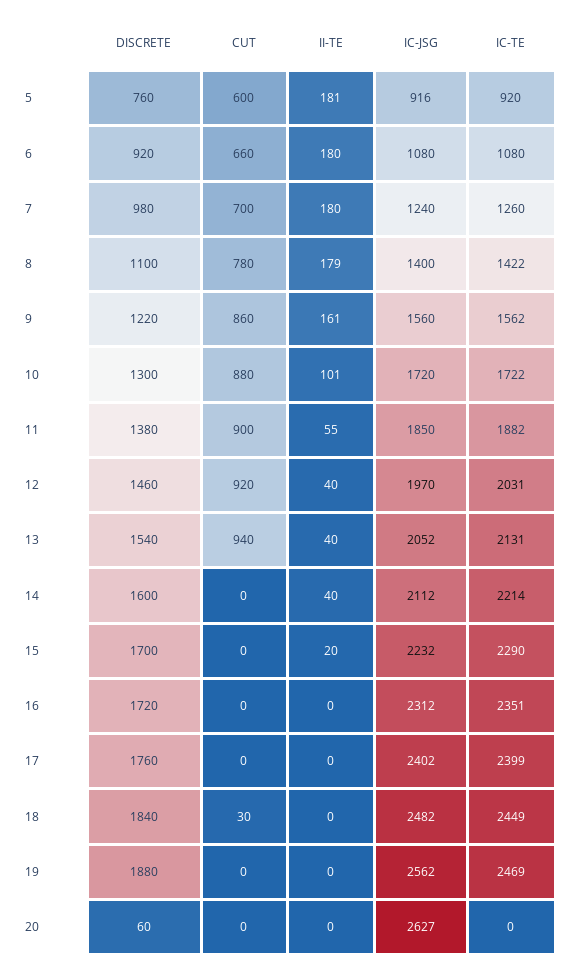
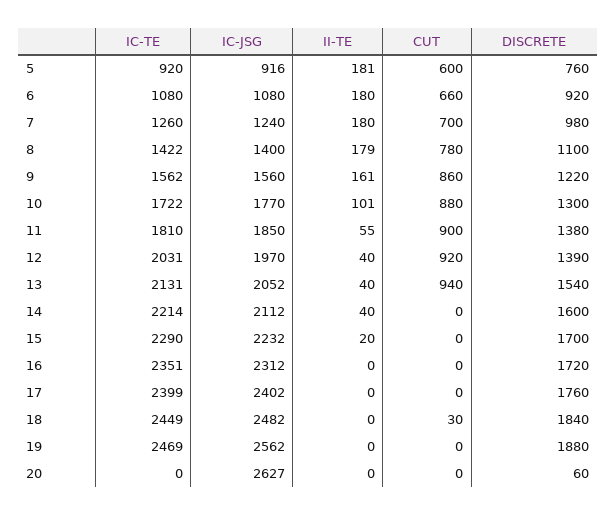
  {
    "DISCRETE": {
      "5": 760,
      "6": 920,
      "7": 980,
      "8": 1100,
      "9": 1220,
      "10": 1300,
      "11": 1380,
-     "12": 1460,
+     "12": 1390,
      "13": 1540,
      "14": 1600,
      "15": 1700,
      "16": 1720,
      "17": 1760,
      "18": 1840,
      "19": 1880,
      "20": 60
    },
    "CUT": {
      "5": 600,
      "6": 660,
      "7": 700,
      "8": 780,
      "9": 860,
      "10": 880,
      "11": 900,
      "12": 920,
      "13": 940,
      "14": 0,
      "15": 0,
      "16": 0,
      "17": 0,
      "18": 30,
      "19": 0,
      "20": 0
    },
    "II-TE": {
      "5": 181,
      "6": 180,
      "7": 180,
      "8": 179,
      "9": 161,
      "10": 101,
      "11": 55,
      "12": 40,
      "13": 40,
      "14": 40,
      "15": 20,
      "16": 0,
      "17": 0,
      "18": 0,
      "19": 0,
      "20": 0
    },
    "IC-JSG": {
      "5": 916,
      "6": 1080,
      "7": 1240,
      "8": 1400,
      "9": 1560,
-     "10": 1720,
+     "10": 1770,
      "11": 1850,
      "12": 1970,
      "13": 2052,
      "14": 2112,
      "15": 2232,
      "16": 2312,
      "17": 2402,
      "18": 2482,
      "19": 2562,
      "20": 2627
    },
    "IC-TE": {
      "5": 920,
      "6": 1080,
      "7": 1260,
      "8": 1422,
      "9": 1562,
      "10": 1722,
-     "11": 1882,
+     "11": 1810,
      "12": 2031,
      "13": 2131,
      "14": 2214,
      "15": 2290,
      "16": 2351,
      "17": 2399,
      "18": 2449,
      "19": 2469,
      "20": 0
    }
  }

